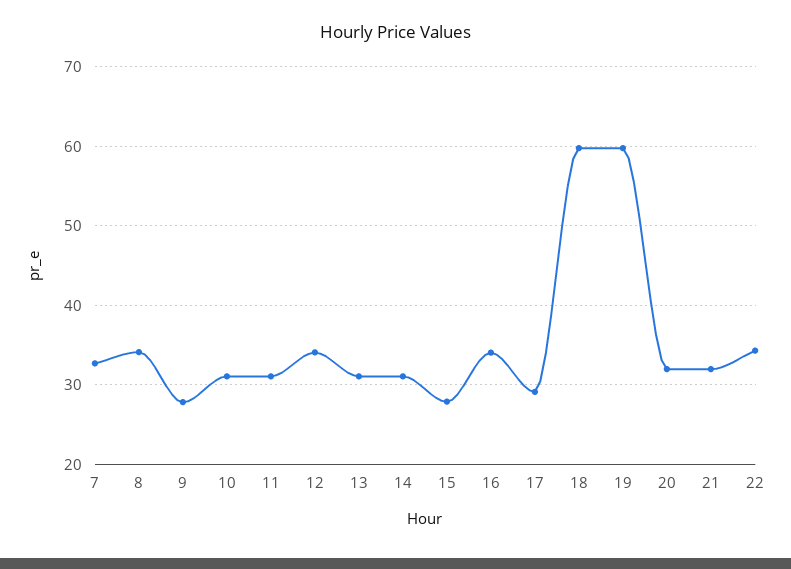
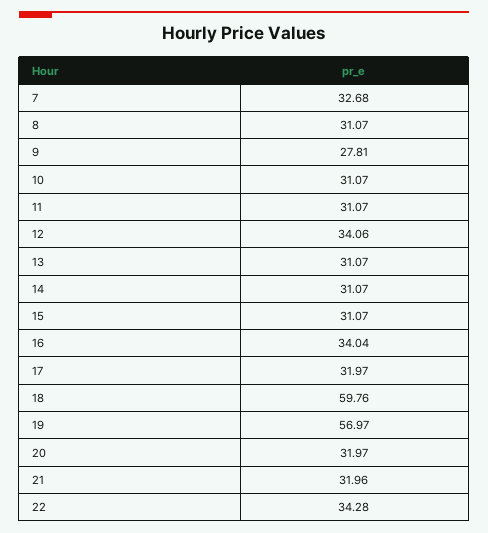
  {
    "7": 32.68,
-   "8": 34,
+   "8": 31.07,
    "9": 27.81,
    "10": 31.07,
    "11": 31.07,
    "12": 34.06,
    "13": 31.07,
    "14": 31.07,
-   "15": 28,
+   "15": 31.07,
    "16": 34.04,
-   "17": 29,
+   "17": 31.97,
    "18": 59.76,
-   "19": 60,
+   "19": 56.97,
    "20": 31.97,
    "21": 31.96,
    "22": 34.28
  }

